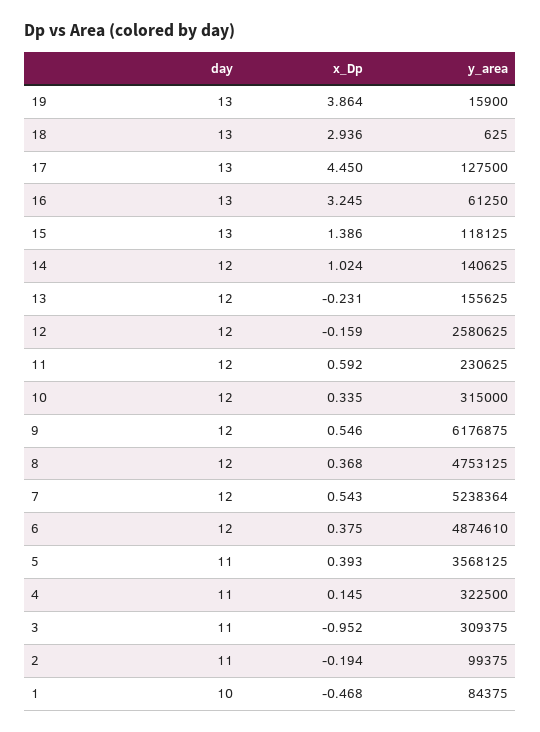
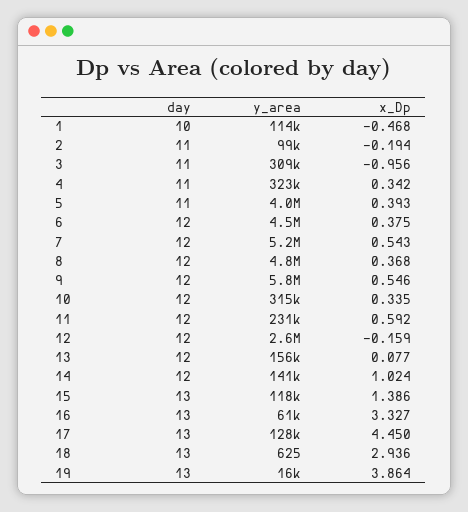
  {
    "day": {
      "19": 13,
      "18": 13,
      "17": 13,
      "16": 13,
      "15": 13,
      "14": 12,
      "13": 12,
      "12": 12,
      "11": 12,
      "10": 12,
      "9": 12,
      "8": 12,
      "7": 12,
      "6": 12,
      "5": 11,
      "4": 11,
      "3": 11,
      "2": 11,
      "1": 10
    },
    "x_Dp": {
      "19": 3.864,
      "18": 2.936,
      "17": 4.45,
-     "16": 3.245,
+     "16": 3.327,
      "15": 1.386,
      "14": 1.024,
-     "13": -0.231,
+     "13": 0.077,
      "12": -0.159,
      "11": 0.592,
      "10": 0.335,
      "9": 0.546,
      "8": 0.368,
      "7": 0.543,
      "6": 0.375,
      "5": 0.393,
-     "4": 0.145,
+     "4": 0.342,
-     "3": -0.952,
+     "3": -0.956,
      "2": -0.194,
      "1": -0.468
    },
    "y_area": {
      "19": 15900,
      "18": 625,
      "17": 127500,
      "16": 61250,
      "15": 118125,
      "14": 140625,
      "13": 155625,
      "12": 2580625,
      "11": 230625,
      "10": 315000,
-     "9": 6176875,
+     "9": 5800000,
      "8": 4753125,
      "7": 5238364,
-     "6": 4874610,
+     "6": 4500000,
-     "5": 3568125,
+     "5": 4000000,
      "4": 322500,
      "3": 309375,
      "2": 99375,
-     "1": 84375
+     "1": 114000
    }
  }

